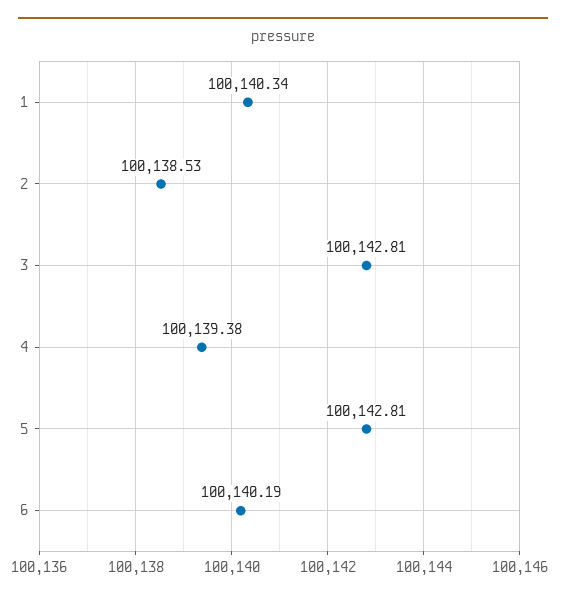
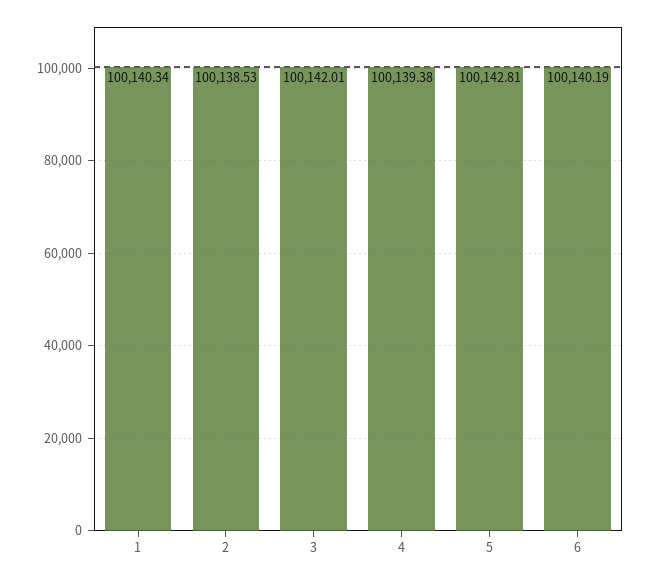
  {
    "1": 100140.34,
    "2": 100138.53,
-   "3": 100142.81,
+   "3": 100142.01,
    "4": 100139.38,
    "5": 100142.81,
    "6": 100140.19
  }

